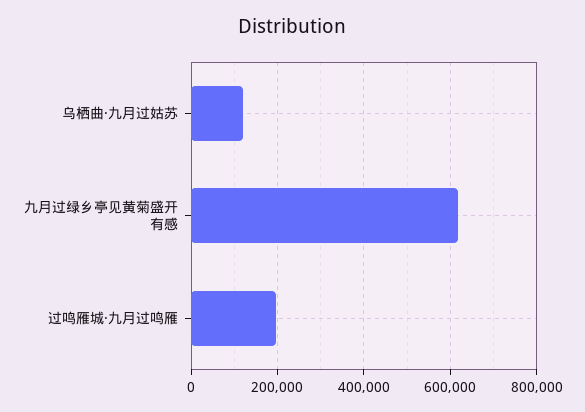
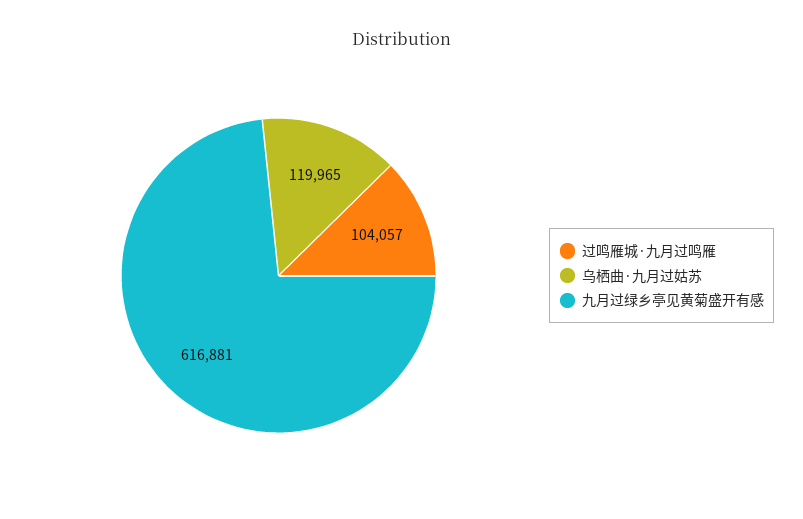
  {
    "乌栖曲·九月过姑苏": 119965,
    "九月过绿乡亭见黄菊盛开有感": 616881,
-   "过鸣雁城·九月过鸣雁": 200000
+   "过鸣雁城·九月过鸣雁": 104057
  }

